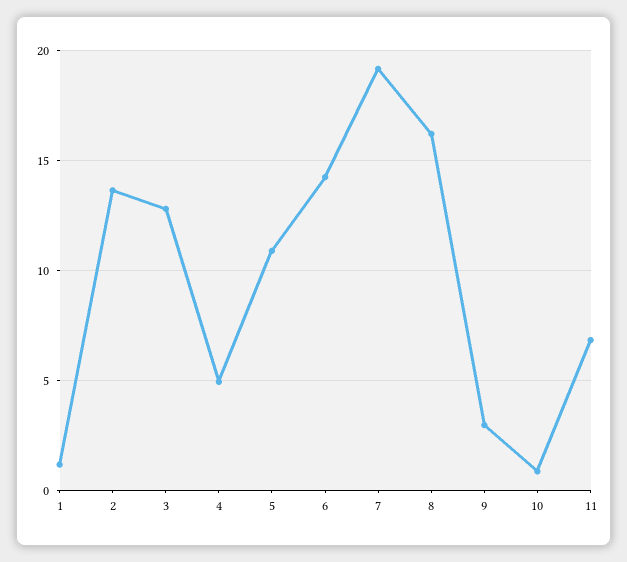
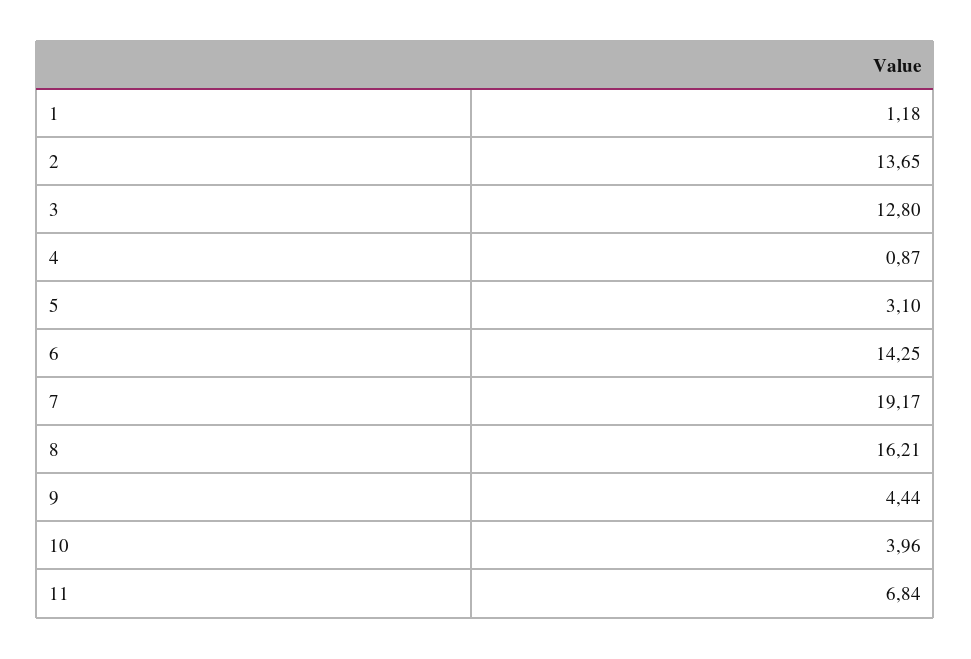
  {
    "1": 1.18,
    "2": 13.65,
    "3": 12.8,
-   "4": 5,
+   "4": 0.87,
-   "5": 11,
+   "5": 3.1,
    "6": 14.25,
    "7": 19.17,
    "8": 16.21,
-   "9": 3,
+   "9": 4.44,
-   "10": 1,
+   "10": 3.96,
    "11": 6.84
  }

